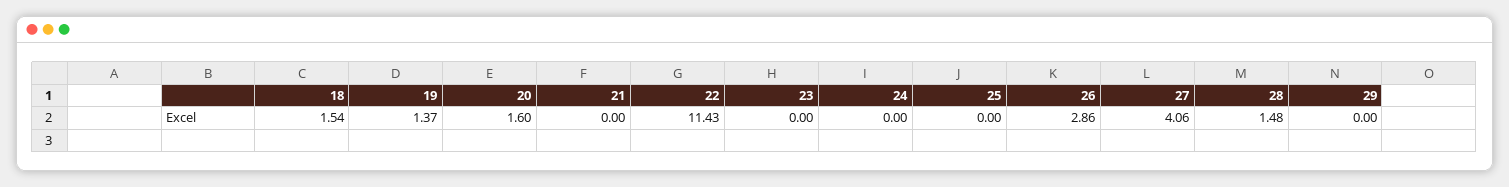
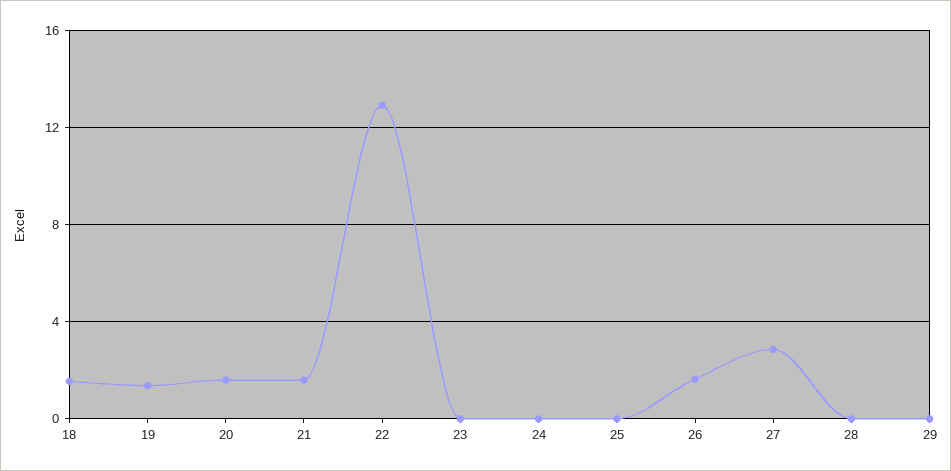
  {
    "18": 1.54,
    "19": 1.37,
    "20": 1.6,
-   "21": 0,
+   "21": 1.5,
-   "22": 11.43,
+   "22": 13,
    "23": 0,
    "24": 0,
    "25": 0,
-   "26": 2.86,
+   "26": 1.5,
-   "27": 4.06,
+   "27": 3,
-   "28": 1.48,
+   "28": 0,
    "29": 0
  }

